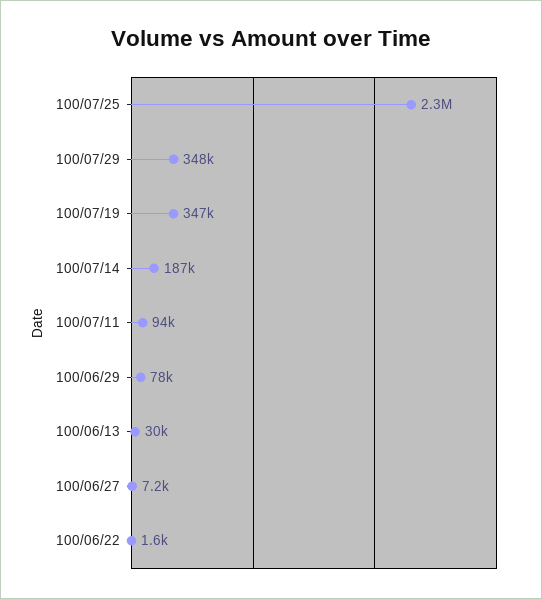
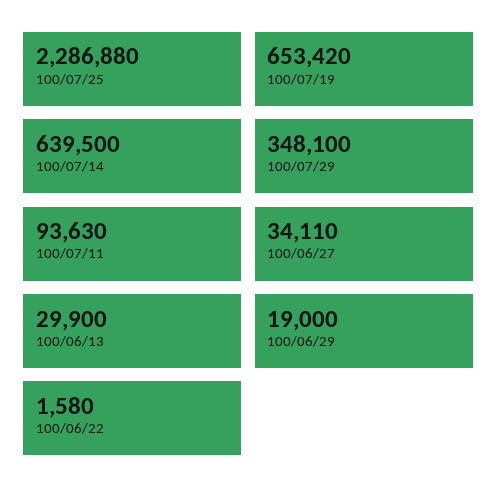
  {
    "100/07/25": 2286880,
    "100/07/29": 348100,
-   "100/07/19": 347000,
+   "100/07/19": 653420,
-   "100/07/14": 187000,
+   "100/07/14": 639500,
    "100/07/11": 93630,
-   "100/06/29": 78000,
+   "100/06/29": 19000,
    "100/06/13": 29900,
-   "100/06/27": 7200,
+   "100/06/27": 34110,
    "100/06/22": 1580
  }

